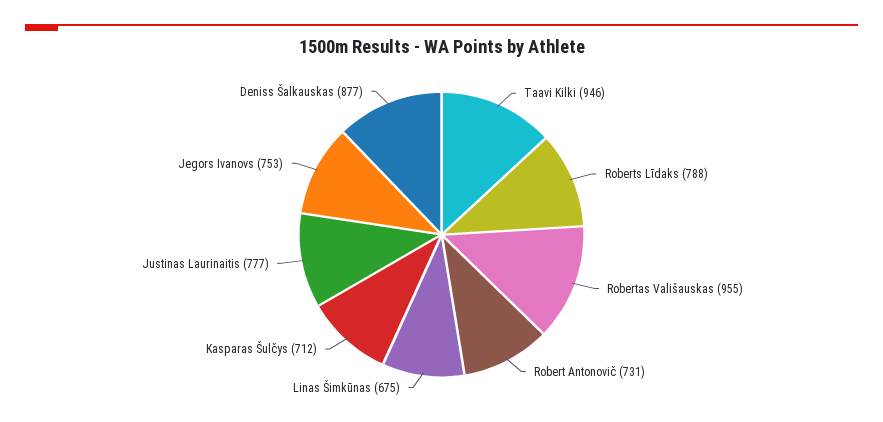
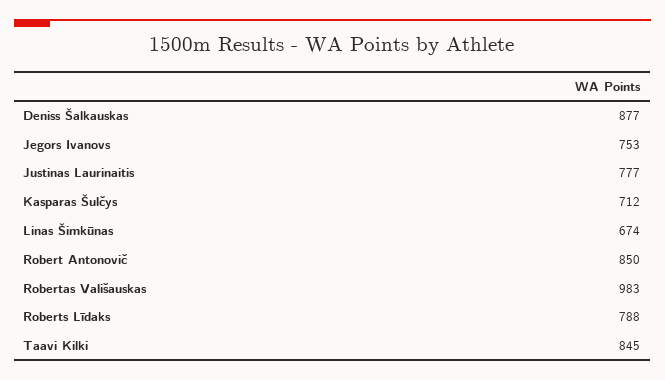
  {
-   "Taavi Kilki": 946,
+   "Taavi Kilki": 845,
    "Roberts Līdaks": 788,
-   "Robertas Vališauskas": 955,
+   "Robertas Vališauskas": 983,
-   "Robert Antonovič": 731,
+   "Robert Antonovič": 850,
-   "Linas Šimkūnas": 675,
+   "Linas Šimkūnas": 674,
    "Kasparas Šulčys": 712,
    "Justinas Laurinaitis": 777,
    "Jegors Ivanovs": 753,
    "Deniss Šalkauskas": 877
  }

